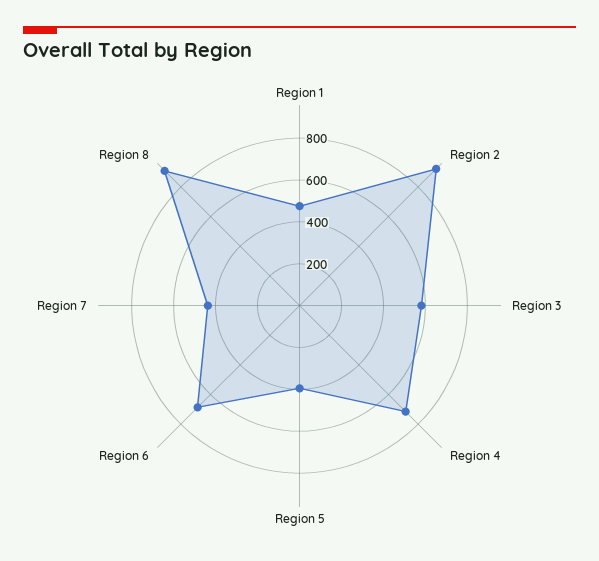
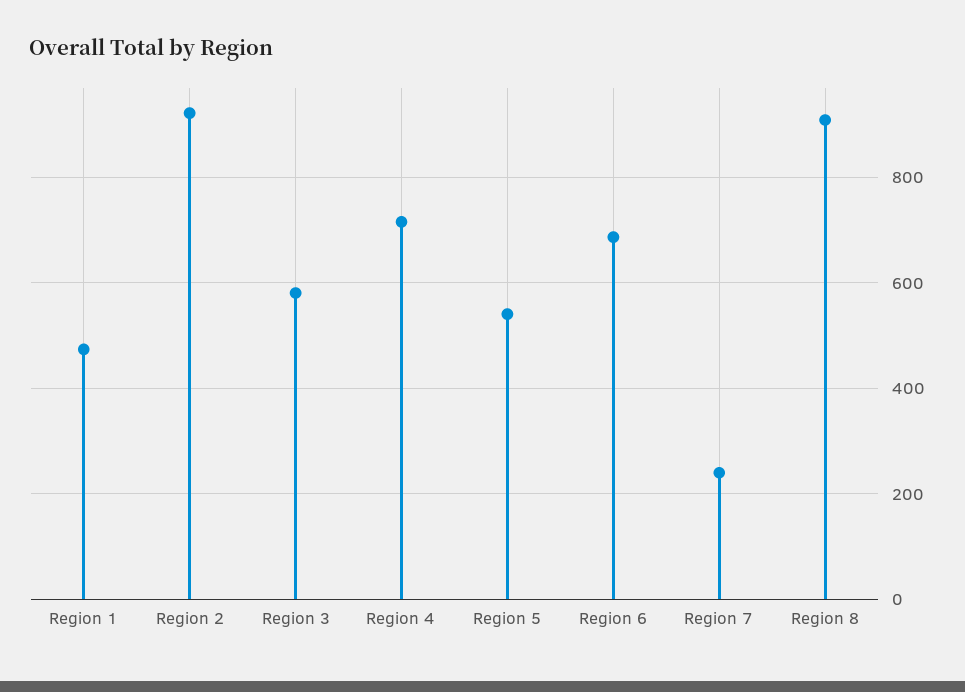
  {
    "Region 1": 480,
    "Region 2": 920,
    "Region 3": 580,
    "Region 4": 720,
-   "Region 5": 400,
+   "Region 5": 540,
    "Region 6": 680,
-   "Region 7": 450,
+   "Region 7": 240,
    "Region 8": 900
  }

